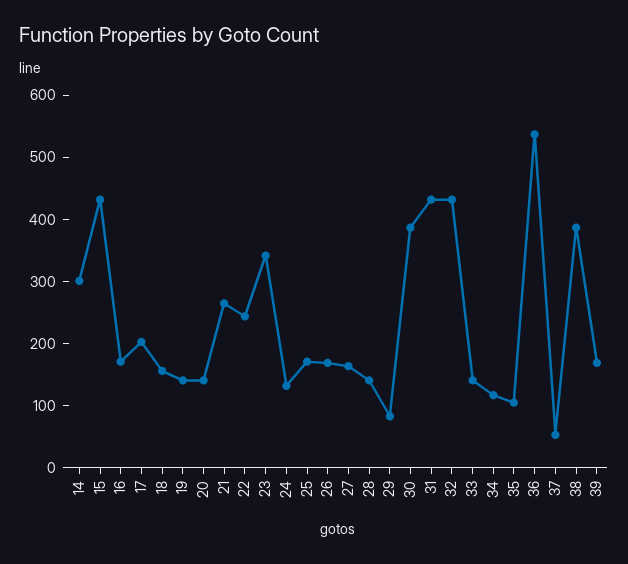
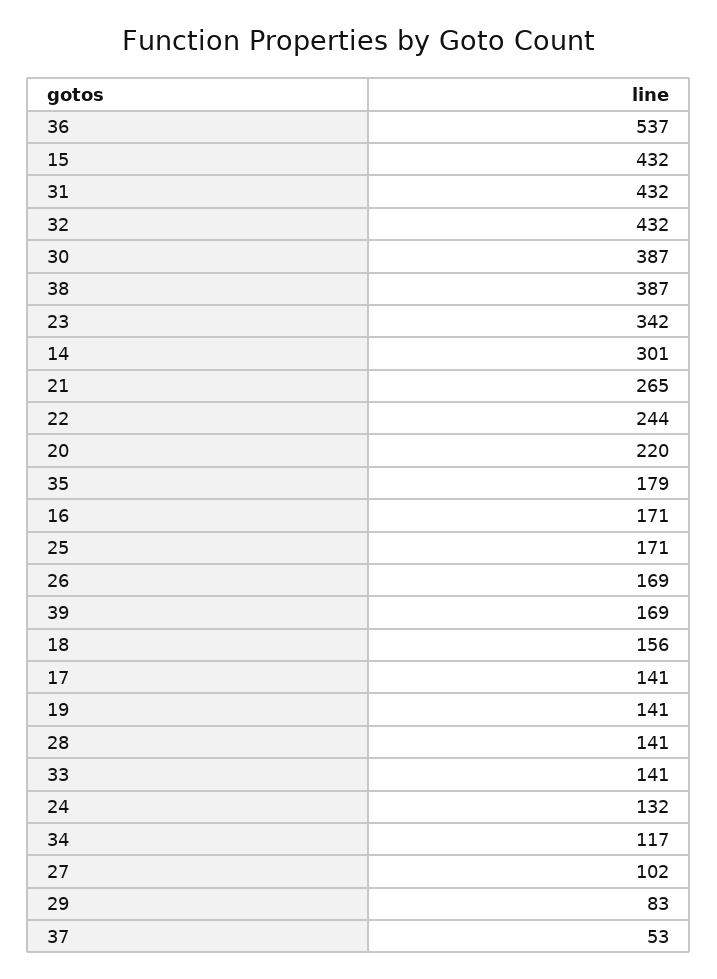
  {
    "14": 301,
    "15": 432,
    "16": 171,
-   "17": 200,
+   "17": 141,
    "18": 156,
    "19": 141,
-   "20": 140,
+   "20": 220,
    "21": 265,
    "22": 244,
    "23": 342,
    "24": 132,
    "25": 171,
    "26": 169,
-   "27": 160,
+   "27": 102,
    "28": 141,
    "29": 83,
    "30": 387,
    "31": 432,
    "32": 432,
    "33": 141,
    "34": 117,
-   "35": 100,
+   "35": 179,
    "36": 537,
    "37": 53,
    "38": 387,
    "39": 169
  }

